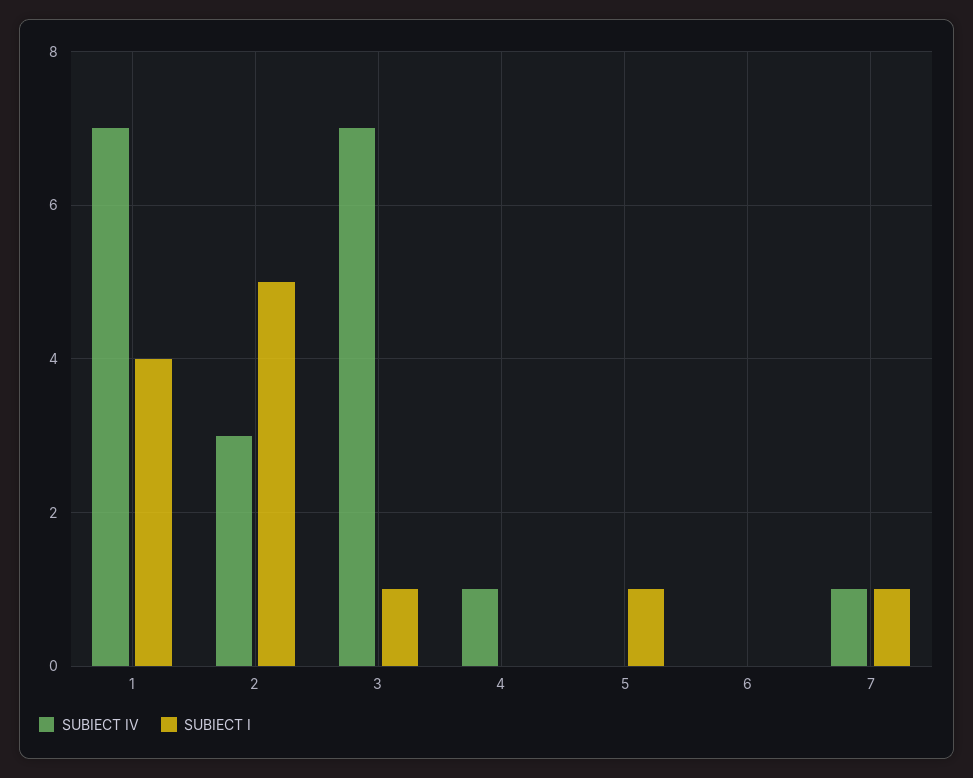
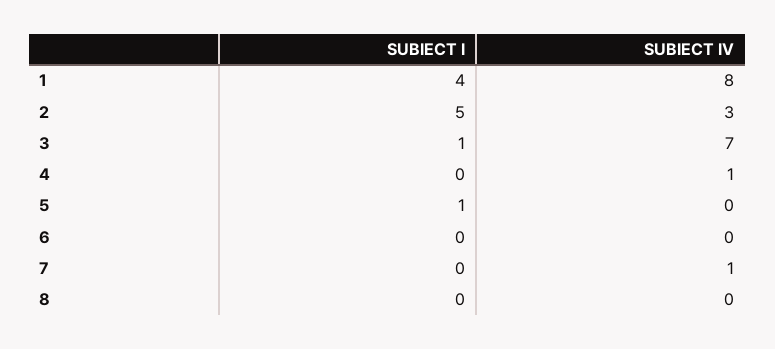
  {
    "SUBIECT IV": {
-     "1": 7,
+     "1": 8,
      "2": 3,
      "3": 7,
      "4": 1,
      "5": 0,
      "6": 0,
-     "7": 1
+     "7": 1,
+     "8": 0
    },
    "SUBIECT I": {
      "1": 4,
      "2": 5,
      "3": 1,
      "4": 0,
      "5": 1,
      "6": 0,
-     "7": 1
+     "7": 0,
+     "8": 0
    }
  }

